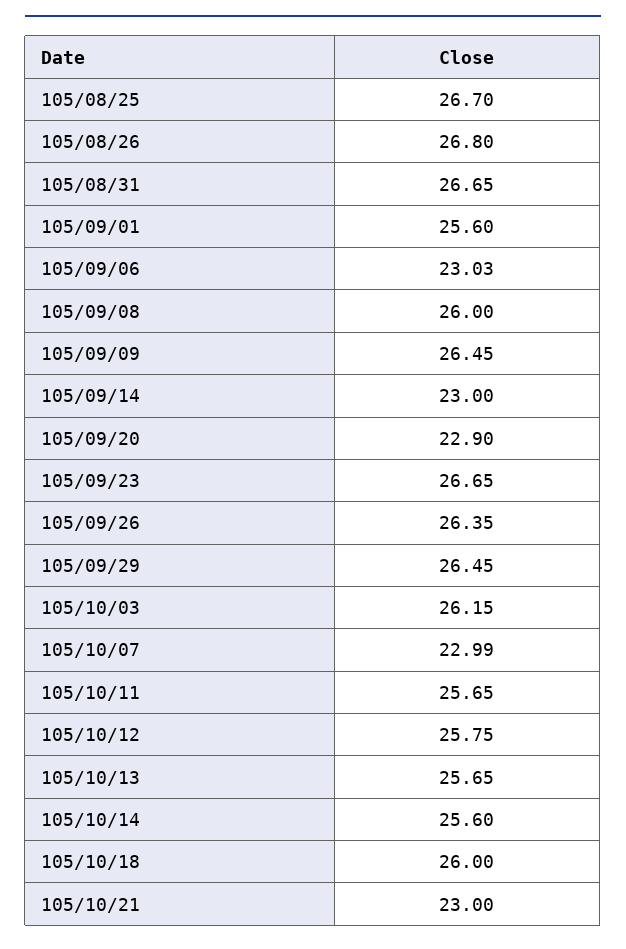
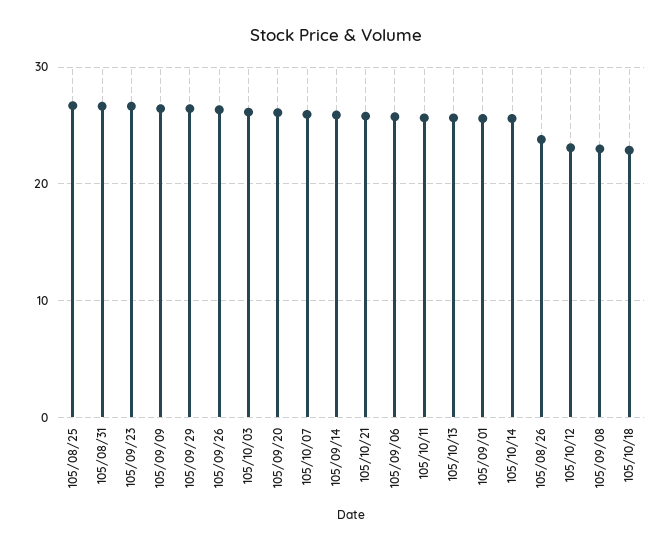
  {
    "105/08/25": 26.7,
-   "105/08/26": 26.8,
+   "105/08/26": 24,
    "105/08/31": 26.65,
    "105/09/01": 25.6,
-   "105/09/06": 23.03,
+   "105/09/06": 26,
-   "105/09/08": 26,
+   "105/09/08": 23,
    "105/09/09": 26.45,
-   "105/09/14": 23,
+   "105/09/14": 26,
-   "105/09/20": 22.9,
+   "105/09/20": 26,
    "105/09/23": 26.65,
    "105/09/26": 26.35,
    "105/09/29": 26.45,
    "105/10/03": 26.15,
-   "105/10/07": 22.99,
+   "105/10/07": 26,
    "105/10/11": 25.65,
-   "105/10/12": 25.75,
+   "105/10/12": 23,
    "105/10/13": 25.65,
    "105/10/14": 25.6,
-   "105/10/18": 26,
+   "105/10/18": 23,
-   "105/10/21": 23
+   "105/10/21": 26
  }

